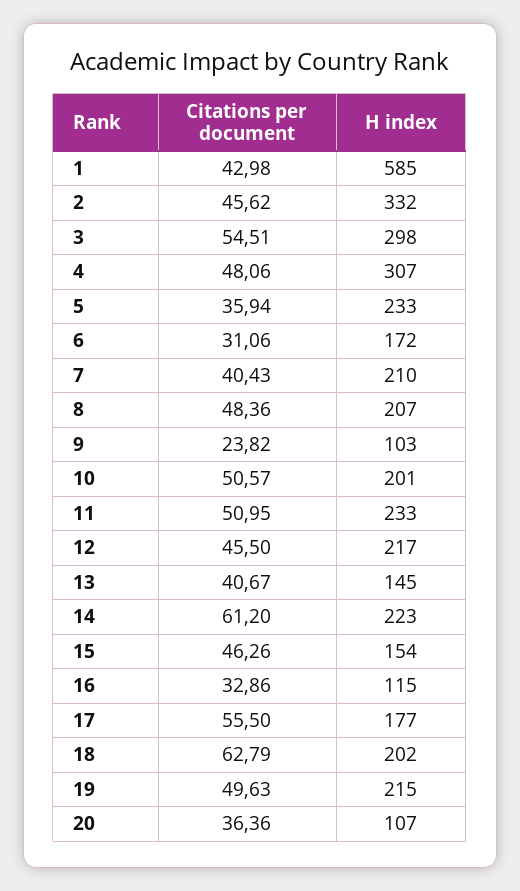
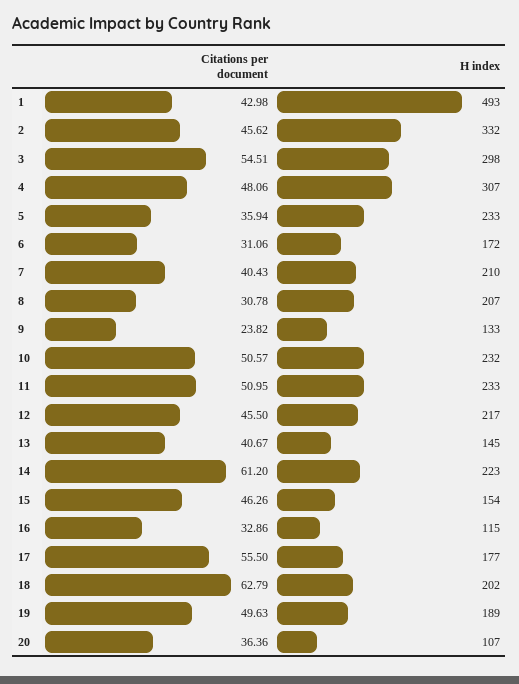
  {
    "Citations per document": {
      "1": 42.98,
      "2": 45.62,
      "3": 54.51,
      "4": 48.06,
      "5": 35.94,
      "6": 31.06,
      "7": 40.43,
-     "8": 48.36,
+     "8": 30.78,
      "9": 23.82,
      "10": 50.57,
      "11": 50.95,
      "12": 45.5,
      "13": 40.67,
      "14": 61.2,
      "15": 46.26,
      "16": 32.86,
      "17": 55.5,
      "18": 62.79,
      "19": 49.63,
      "20": 36.36
    },
    "H index": {
-     "1": 585,
+     "1": 493,
      "2": 332,
      "3": 298,
      "4": 307,
      "5": 233,
      "6": 172,
      "7": 210,
      "8": 207,
-     "9": 103,
+     "9": 133,
-     "10": 201,
+     "10": 232,
      "11": 233,
      "12": 217,
      "13": 145,
      "14": 223,
      "15": 154,
      "16": 115,
      "17": 177,
      "18": 202,
-     "19": 215,
+     "19": 189,
      "20": 107
    }
  }

